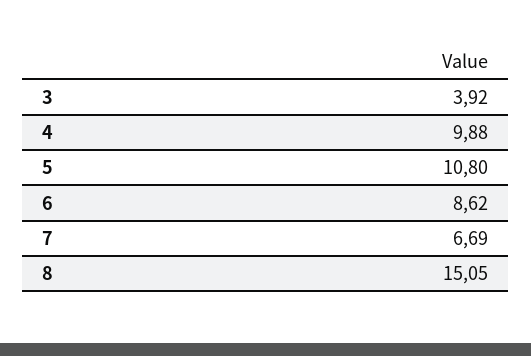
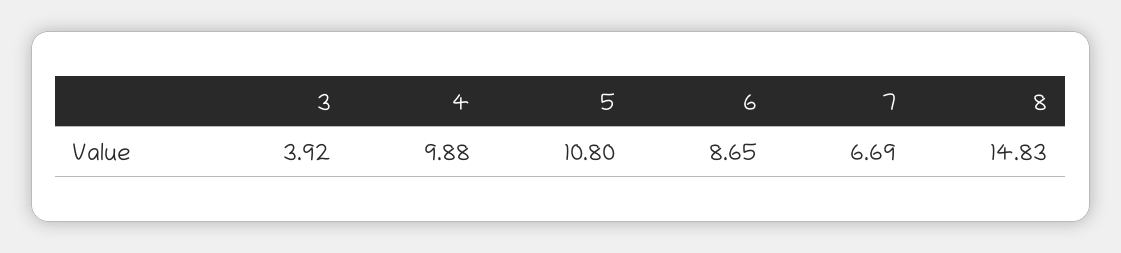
  {
    "3": 3.92,
    "4": 9.88,
    "5": 10.8,
-   "6": 8.62,
+   "6": 8.65,
    "7": 6.69,
-   "8": 15.05
+   "8": 14.83
  }

